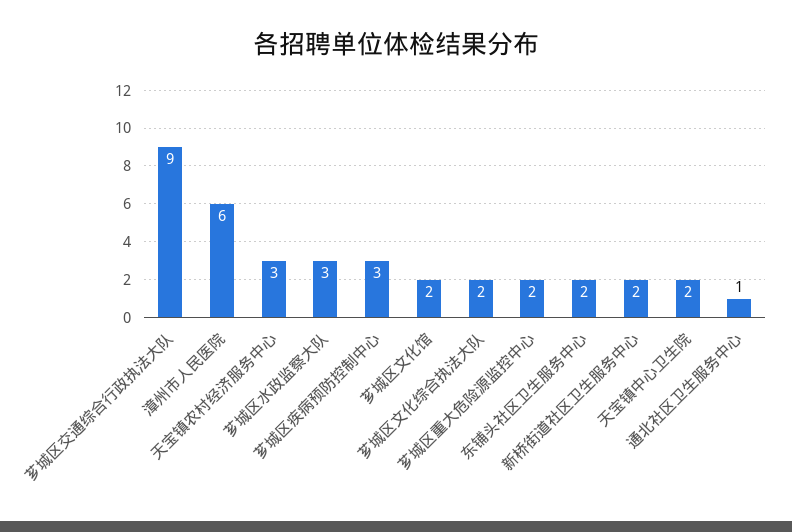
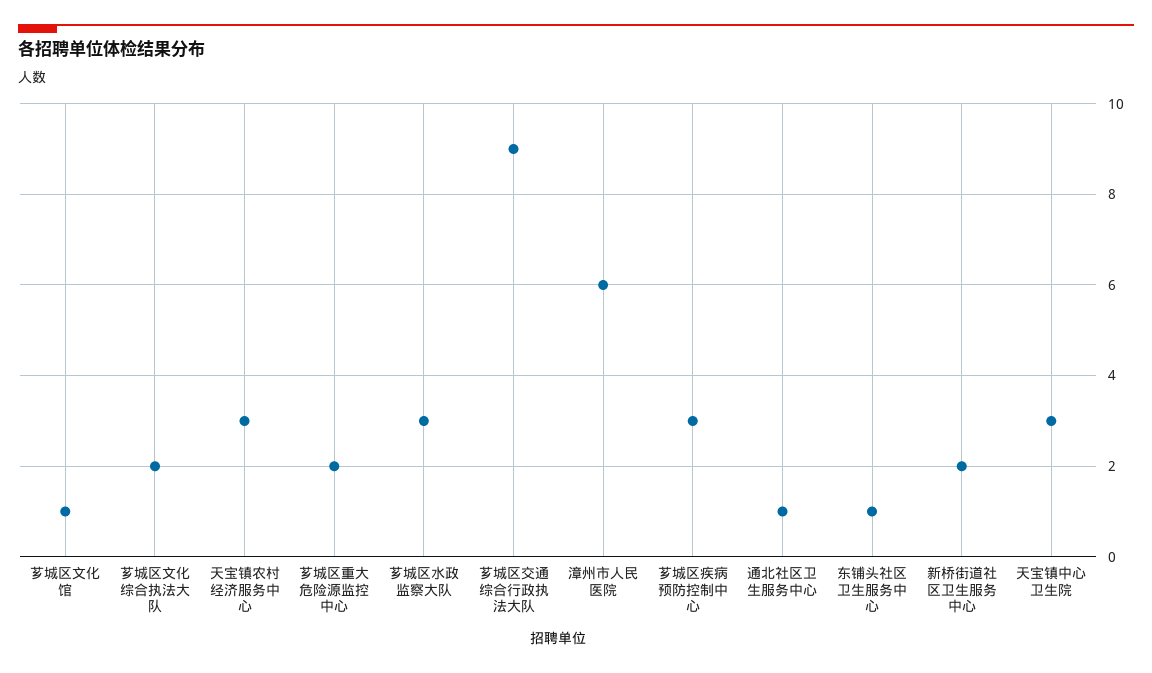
  {
    "芗城区交通综合行政执法大队": 9,
    "漳州市人民医院": 6,
    "天宝镇农村经济服务中心": 3,
    "芗城区水政监察大队": 3,
    "芗城区疾病预防控制中心": 3,
-   "芗城区文化馆": 2,
+   "芗城区文化馆": 1,
    "芗城区文化综合执法大队": 2,
    "芗城区重大危险源监控中心": 2,
-   "东铺头社区卫生服务中心": 2,
+   "东铺头社区卫生服务中心": 1,
    "新桥街道社区卫生服务中心": 2,
-   "天宝镇中心卫生院": 2,
+   "天宝镇中心卫生院": 3,
    "通北社区卫生服务中心": 1
  }

